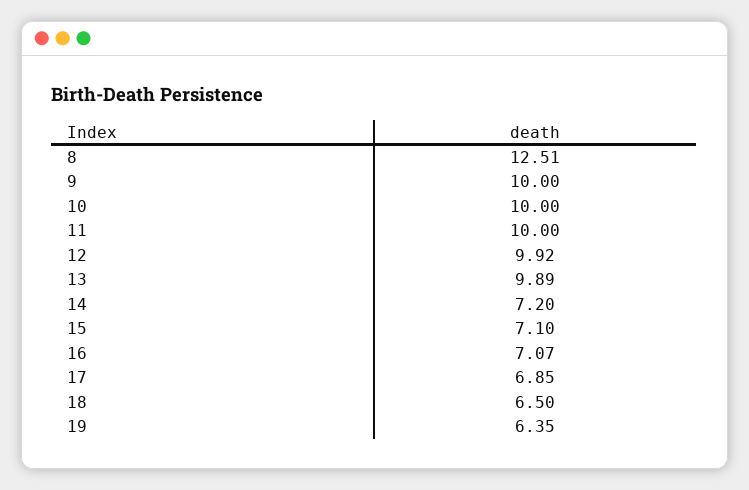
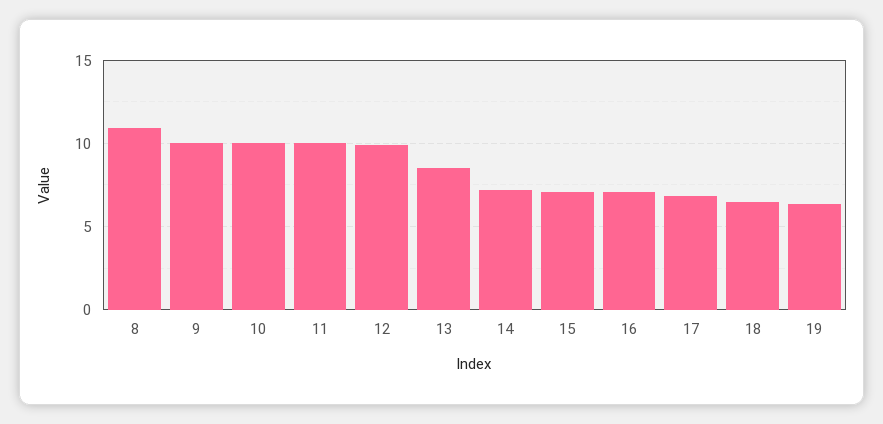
  {
-   "8": 12.51,
+   "8": 11,
    "9": 10,
    "10": 10,
    "11": 10,
    "12": 9.92,
-   "13": 9.89,
+   "13": 8.5,
    "14": 7.2,
    "15": 7.1,
    "16": 7.07,
    "17": 6.85,
    "18": 6.5,
    "19": 6.35
  }

